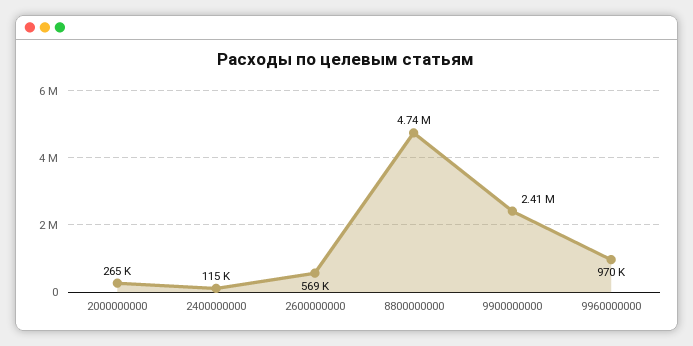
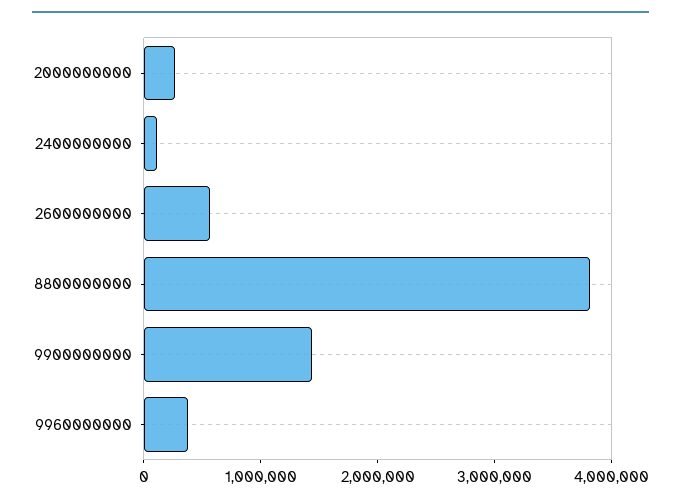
  {
    "2000000000": 265000,
    "2400000000": 115000,
    "2600000000": 569000,
-   "8800000000": 4740000,
+   "8800000000": 3800000,
-   "9900000000": 2410000,
+   "9900000000": 1400000,
-   "9960000000": 970000
+   "9960000000": 400000
  }

